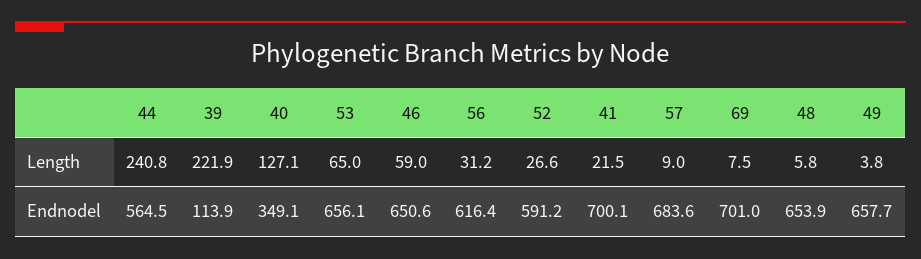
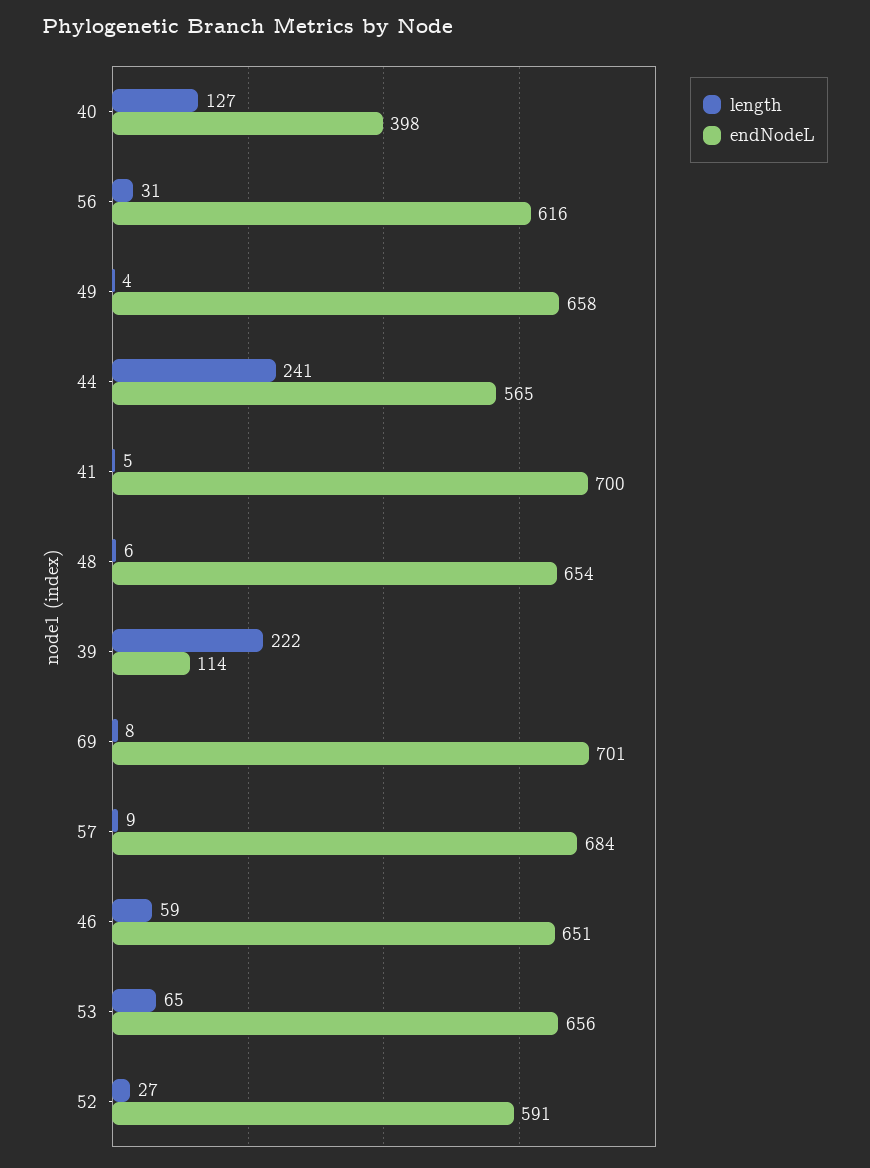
  {
    "Length": {
      "44": 240.8,
      "39": 221.9,
      "40": 127.1,
      "53": 65,
      "46": 59,
      "56": 31.2,
      "52": 26.6,
-     "41": 21.5,
+     "41": 5,
      "57": 9,
      "69": 7.5,
      "48": 5.8,
      "49": 3.8
    },
    "Endnodel": {
      "44": 564.5,
      "39": 113.9,
-     "40": 349.1,
+     "40": 398,
      "53": 656.1,
      "46": 650.6,
      "56": 616.4,
      "52": 591.2,
      "41": 700.1,
      "57": 683.6,
      "69": 701,
      "48": 653.9,
      "49": 657.7
    }
  }

